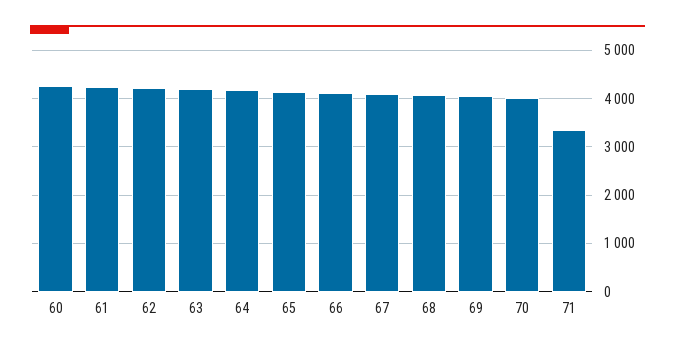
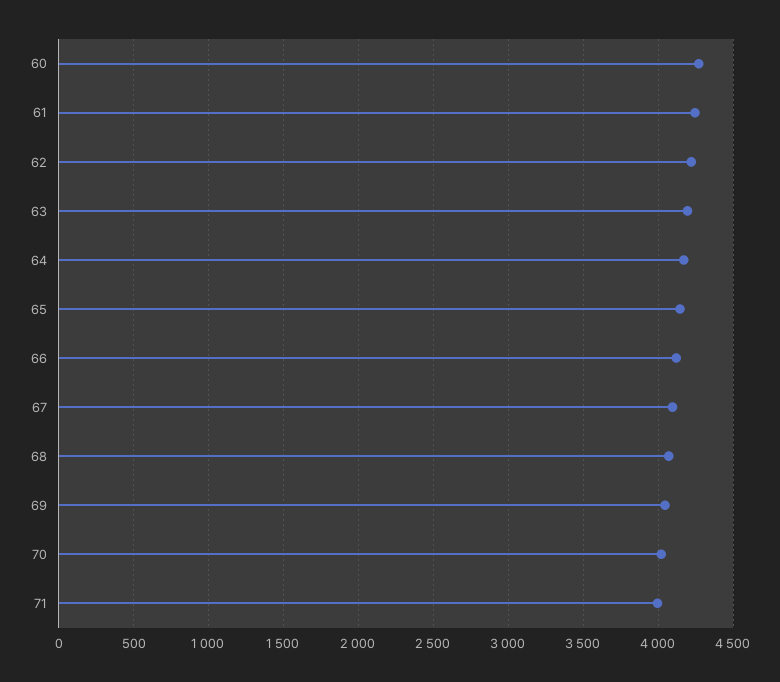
  {
    "60": 4250,
    "61": 4250,
    "62": 4200,
    "63": 4200,
    "64": 4150,
    "65": 4150,
    "66": 4100,
    "67": 4100,
    "68": 4050,
    "69": 4050,
    "70": 4000,
-   "71": 3400
+   "71": 4000
  }

